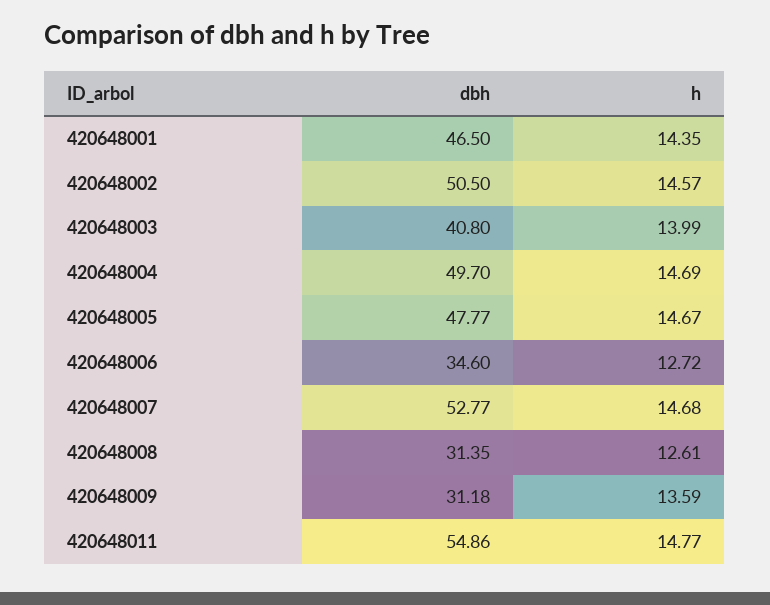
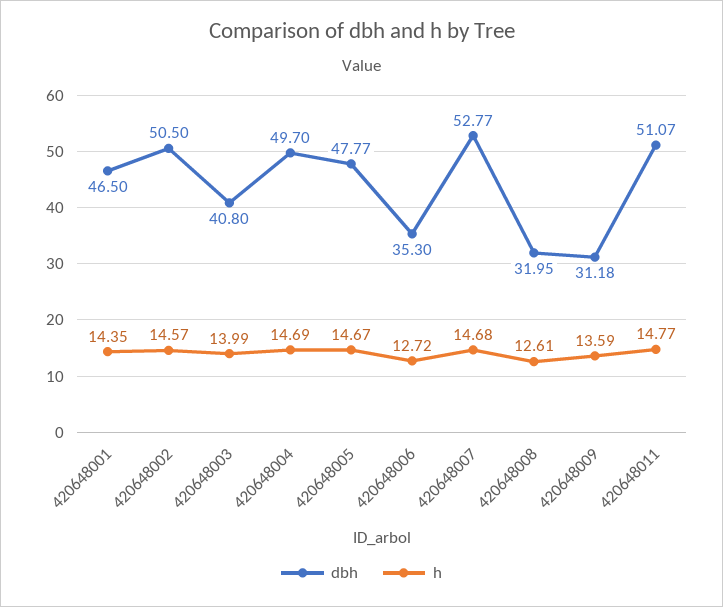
  {
    "dbh": {
      "420648001": 46.5,
      "420648002": 50.5,
      "420648003": 40.8,
      "420648004": 49.7,
      "420648005": 47.77,
-     "420648006": 34.6,
+     "420648006": 35.3,
      "420648007": 52.77,
-     "420648008": 31.35,
+     "420648008": 31.95,
      "420648009": 31.18,
-     "420648011": 54.86
+     "420648011": 51.07
    },
    "h": {
      "420648001": 14.35,
      "420648002": 14.57,
      "420648003": 13.99,
      "420648004": 14.69,
      "420648005": 14.67,
      "420648006": 12.72,
      "420648007": 14.68,
      "420648008": 12.61,
      "420648009": 13.59,
      "420648011": 14.77
    }
  }

